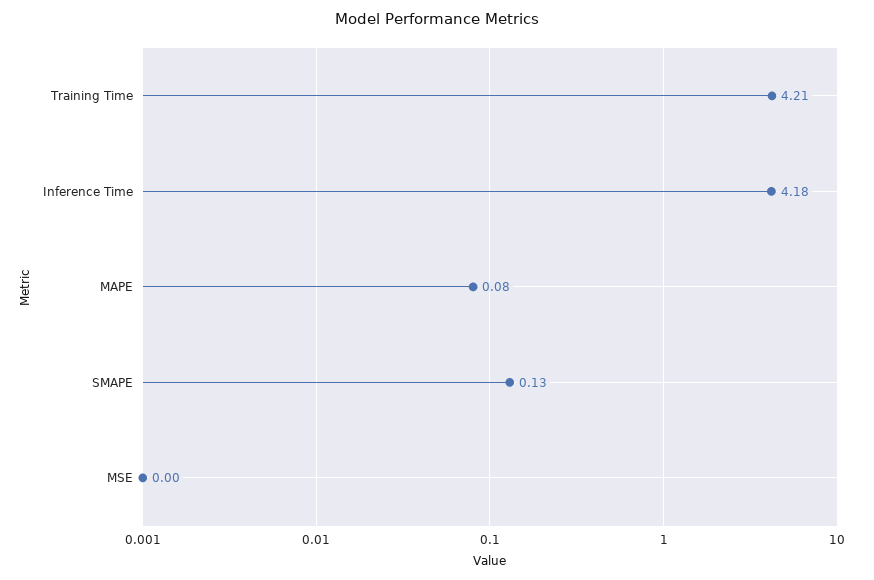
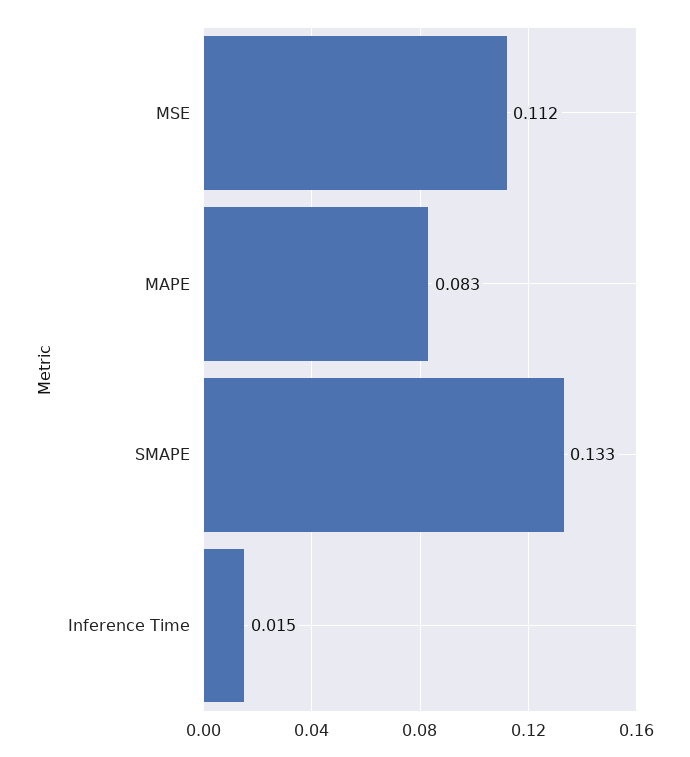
  {
-   "Training Time": 4.21,
-   "Inference Time": 4.18,
+   "Inference Time": 0.015,
    "MAPE": 0.083,
    "SMAPE": 0.133,
-   "MSE": 0
+   "MSE": 0.112
  }

